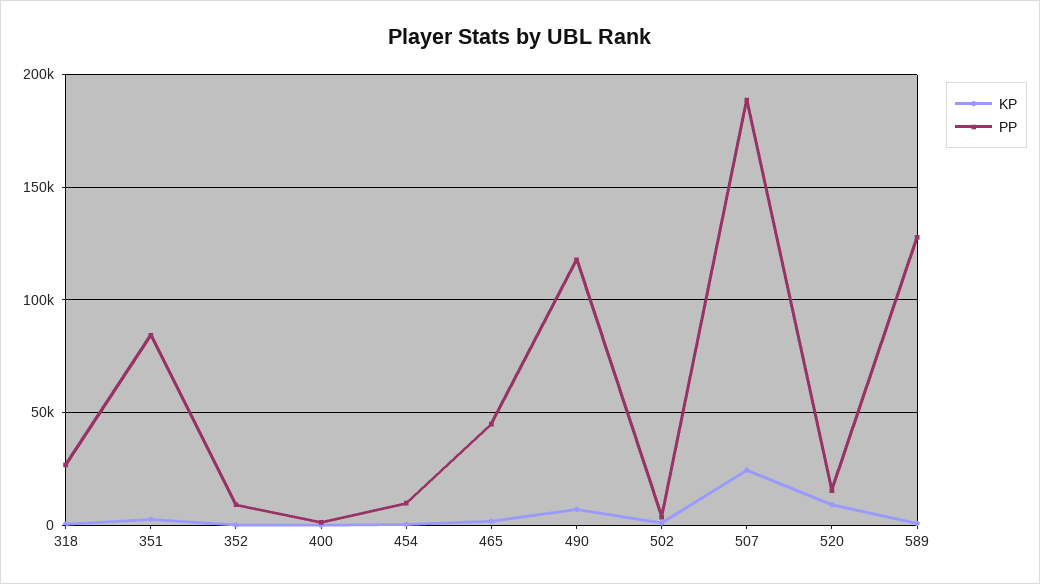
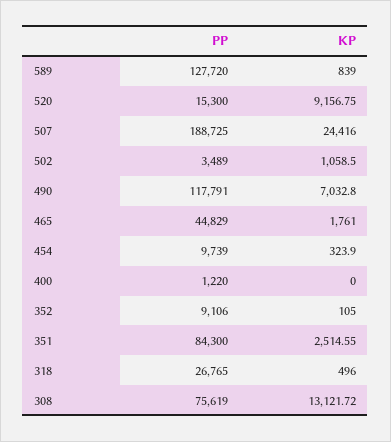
  {
    "KP": {
      "318": 496,
      "351": 2514.55,
      "352": 105,
      "400": 0,
      "454": 323.9,
      "465": 1761,
      "490": 7032.8,
      "502": 1058.5,
      "507": 24416,
      "520": 9156.75,
-     "589": 839
+     "589": 839,
+     "308": 13121.72
    },
    "PP": {
      "318": 26765,
      "351": 84300,
      "352": 9106,
      "400": 1220,
      "454": 9739,
      "465": 44829,
      "490": 117791,
      "502": 3489,
      "507": 188725,
      "520": 15300,
-     "589": 127720
+     "589": 127720,
+     "308": 75619
    }
  }

